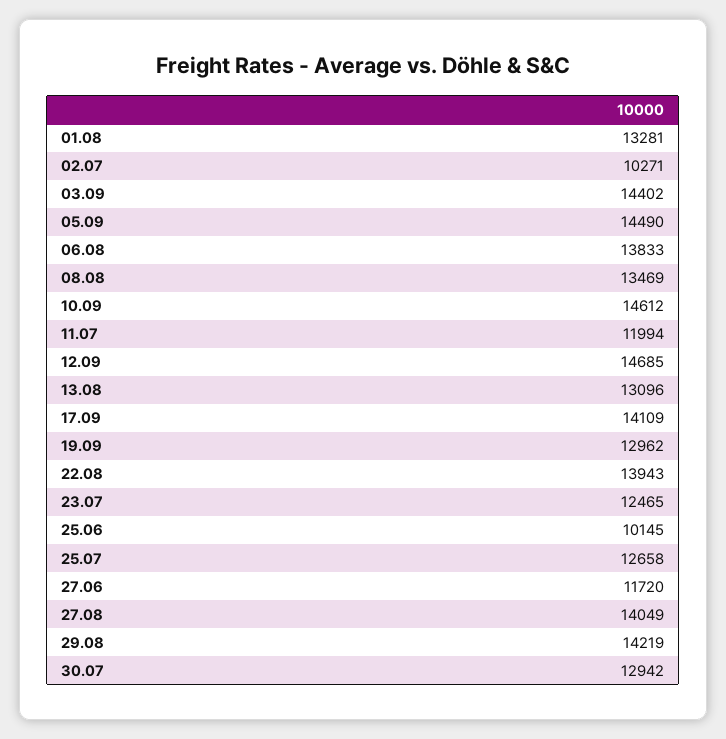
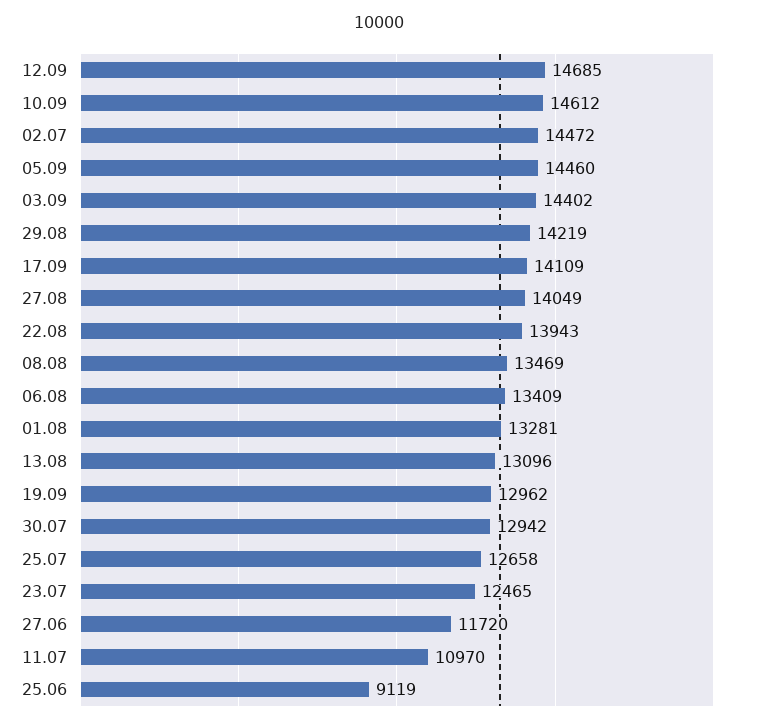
  {
    "01.08": 13281,
-   "02.07": 10271,
+   "02.07": 14472,
    "03.09": 14402,
-   "05.09": 14490,
+   "05.09": 14460,
-   "06.08": 13833,
+   "06.08": 13409,
    "08.08": 13469,
    "10.09": 14612,
-   "11.07": 11994,
+   "11.07": 10970,
    "12.09": 14685,
    "13.08": 13096,
    "17.09": 14109,
    "19.09": 12962,
    "22.08": 13943,
    "23.07": 12465,
-   "25.06": 10145,
+   "25.06": 9119,
    "25.07": 12658,
    "27.06": 11720,
    "27.08": 14049,
    "29.08": 14219,
    "30.07": 12942
  }

